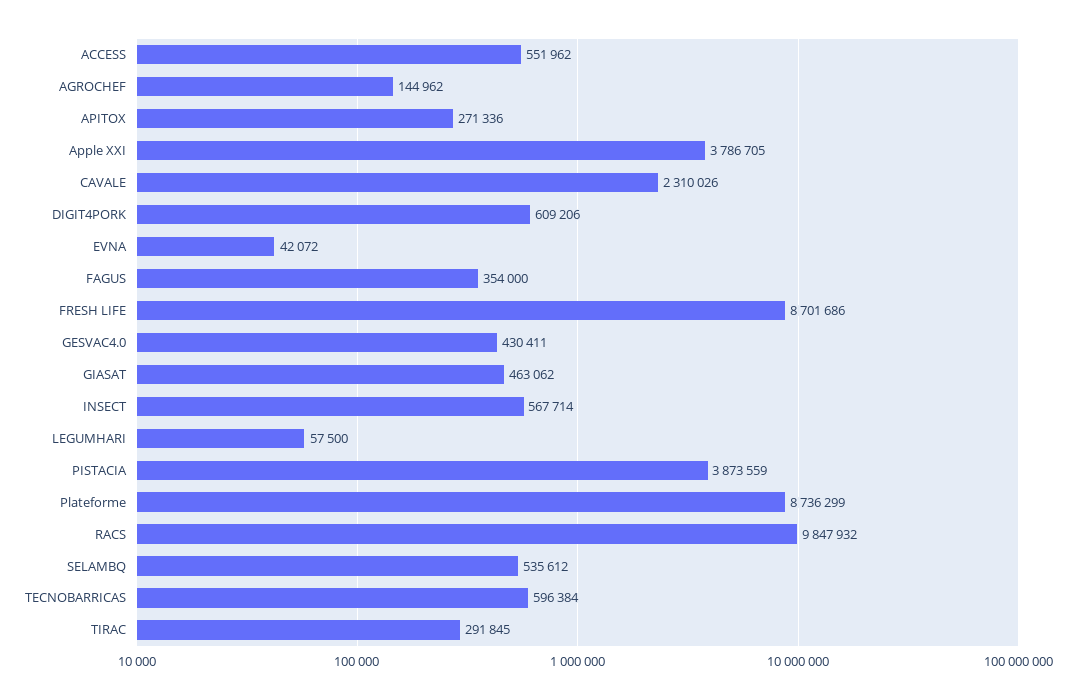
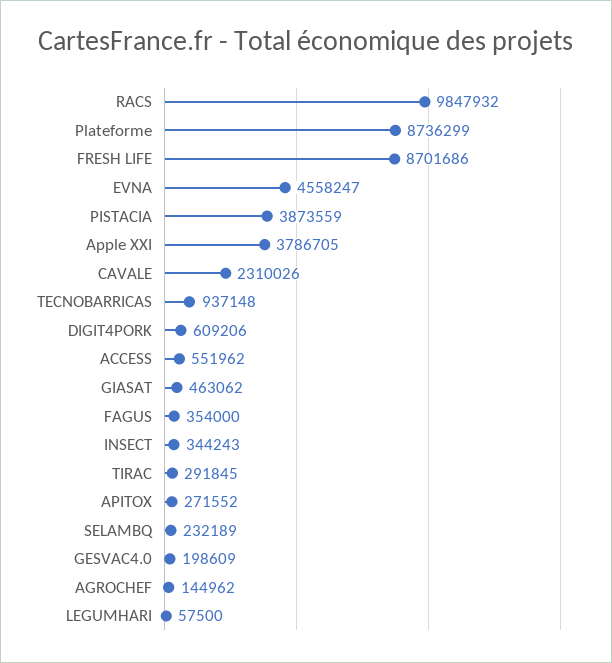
  {
    "ACCESS": 551962,
    "AGROCHEF": 144962,
-   "APITOX": 271336,
+   "APITOX": 271552,
    "Apple XXI": 3786705,
    "CAVALE": 2310026,
    "DIGIT4PORK": 609206,
-   "EVNA": 42072,
+   "EVNA": 4558247,
    "FAGUS": 354000,
    "FRESH LIFE": 8701686,
-   "GESVAC4.0": 430411,
+   "GESVAC4.0": 198609,
    "GIASAT": 463062,
-   "INSECT": 567714,
+   "INSECT": 344243,
    "LEGUMHARI": 57500,
    "PISTACIA": 3873559,
    "Plateforme": 8736299,
    "RACS": 9847932,
-   "SELAMBQ": 535612,
+   "SELAMBQ": 232189,
-   "TECNOBARRICAS": 596384,
+   "TECNOBARRICAS": 937148,
    "TIRAC": 291845
  }

